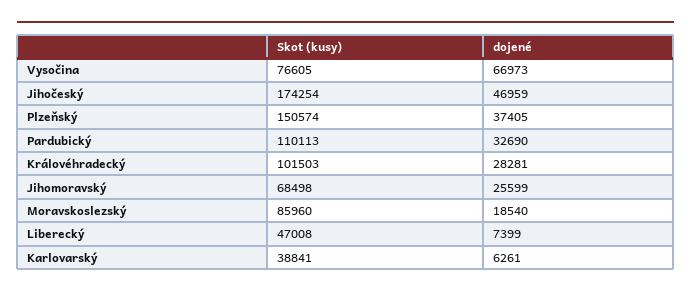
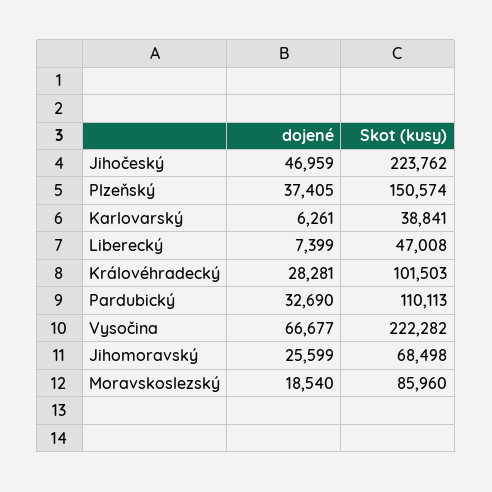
  {
    "Skot (kusy)": {
-     "Vysočina": 76605,
+     "Vysočina": 222282,
-     "Jihočeský": 174254,
+     "Jihočeský": 223762,
      "Plzeňský": 150574,
      "Pardubický": 110113,
      "Královéhradecký": 101503,
      "Jihomoravský": 68498,
      "Moravskoslezský": 85960,
      "Liberecký": 47008,
      "Karlovarský": 38841
    },
    "dojené": {
-     "Vysočina": 66973,
+     "Vysočina": 66677,
      "Jihočeský": 46959,
      "Plzeňský": 37405,
      "Pardubický": 32690,
      "Královéhradecký": 28281,
      "Jihomoravský": 25599,
      "Moravskoslezský": 18540,
      "Liberecký": 7399,
      "Karlovarský": 6261
    }
  }

